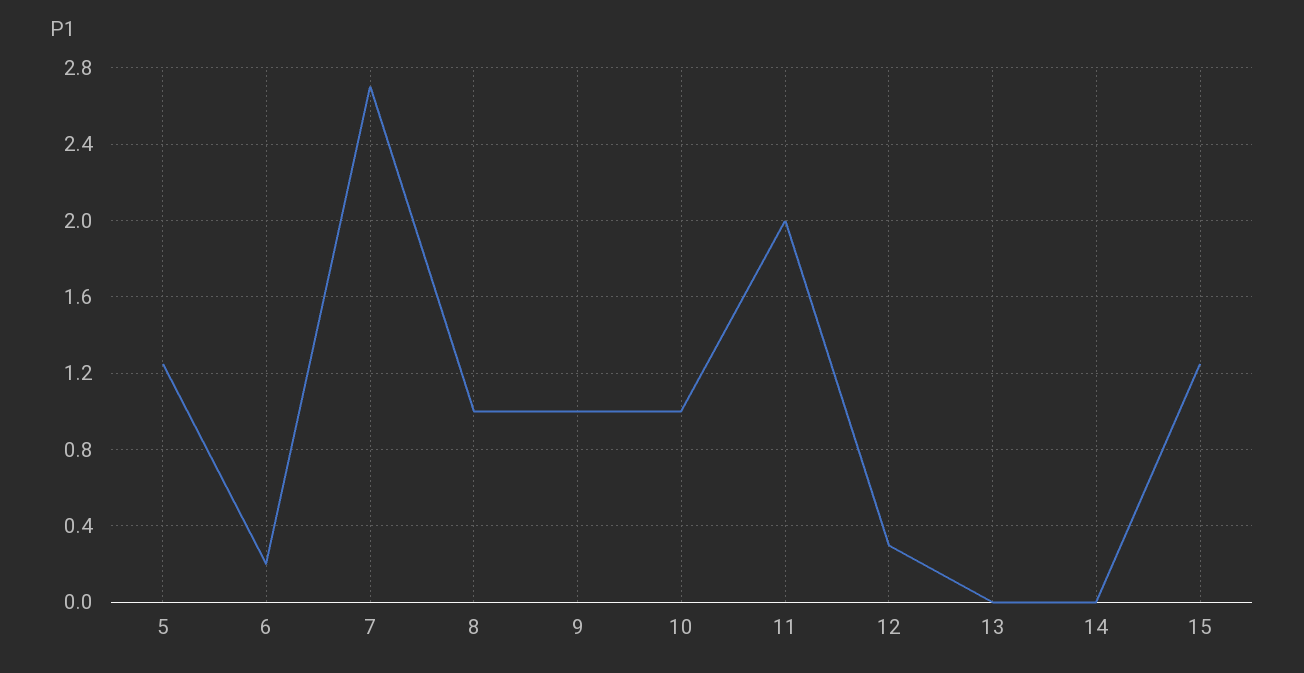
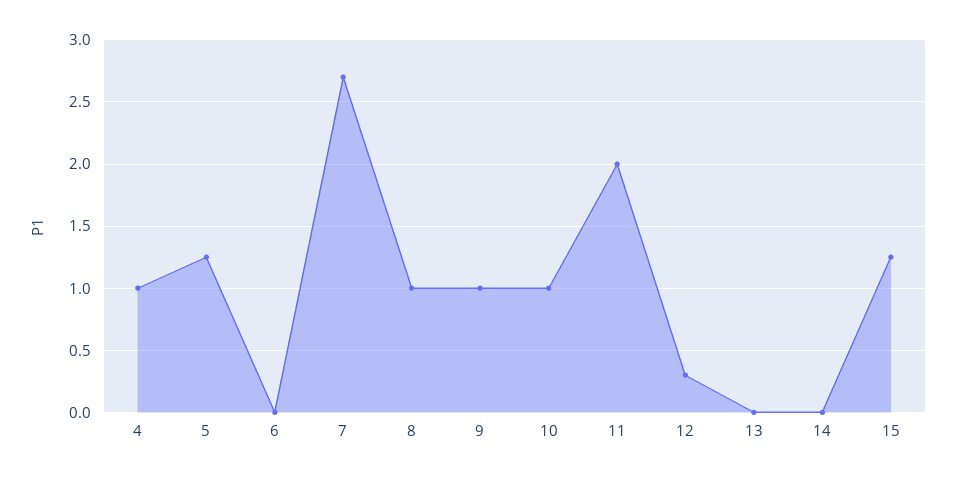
  {
    "5": 1.25,
-   "6": 0.2,
+   "6": 0,
    "7": 2.7,
    "8": 1,
    "9": 1,
    "10": 1,
    "11": 2,
    "12": 0.3,
    "13": 0,
    "14": 0,
-   "15": 1.25
+   "15": 1.25,
+   "4": 1
  }

